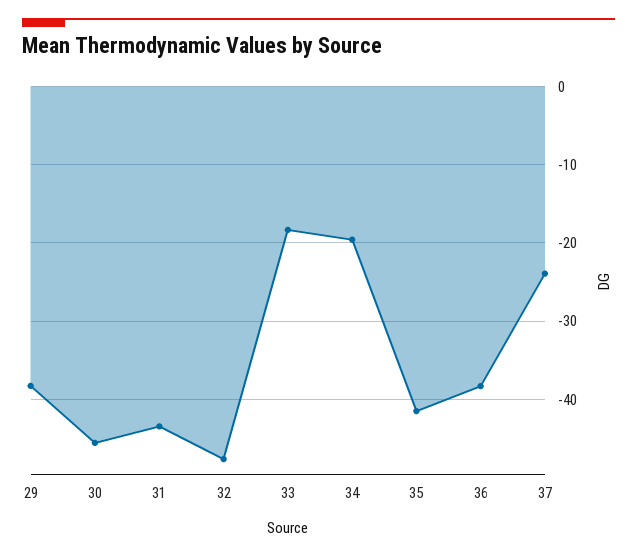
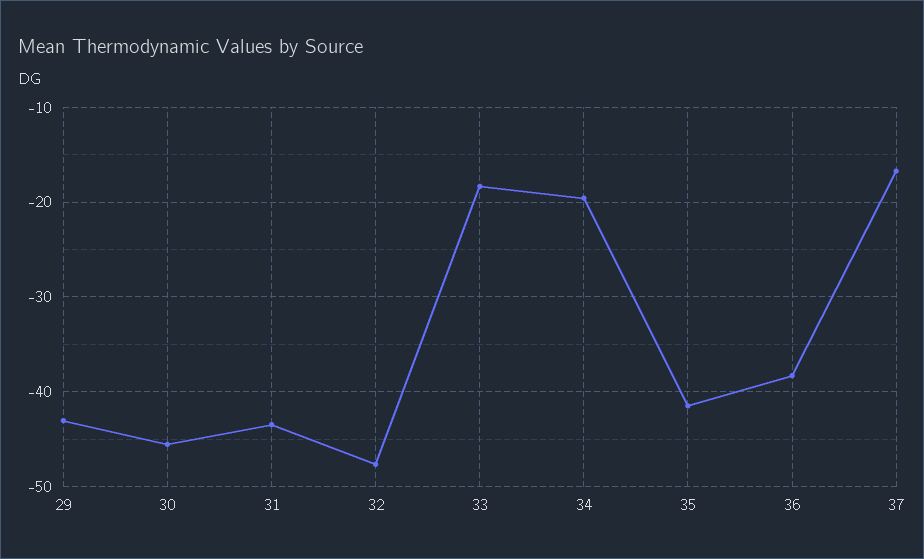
  {
-   "29": -38,
+   "29": -43,
    "30": -46,
    "31": -43,
    "32": -48,
    "33": -18,
    "34": -20,
    "35": -42,
    "36": -38,
-   "37": -24
+   "37": -17
  }

